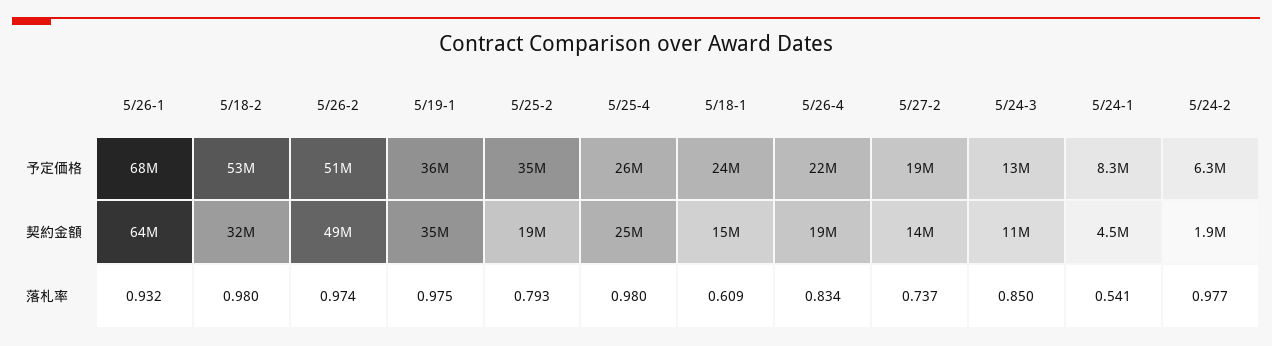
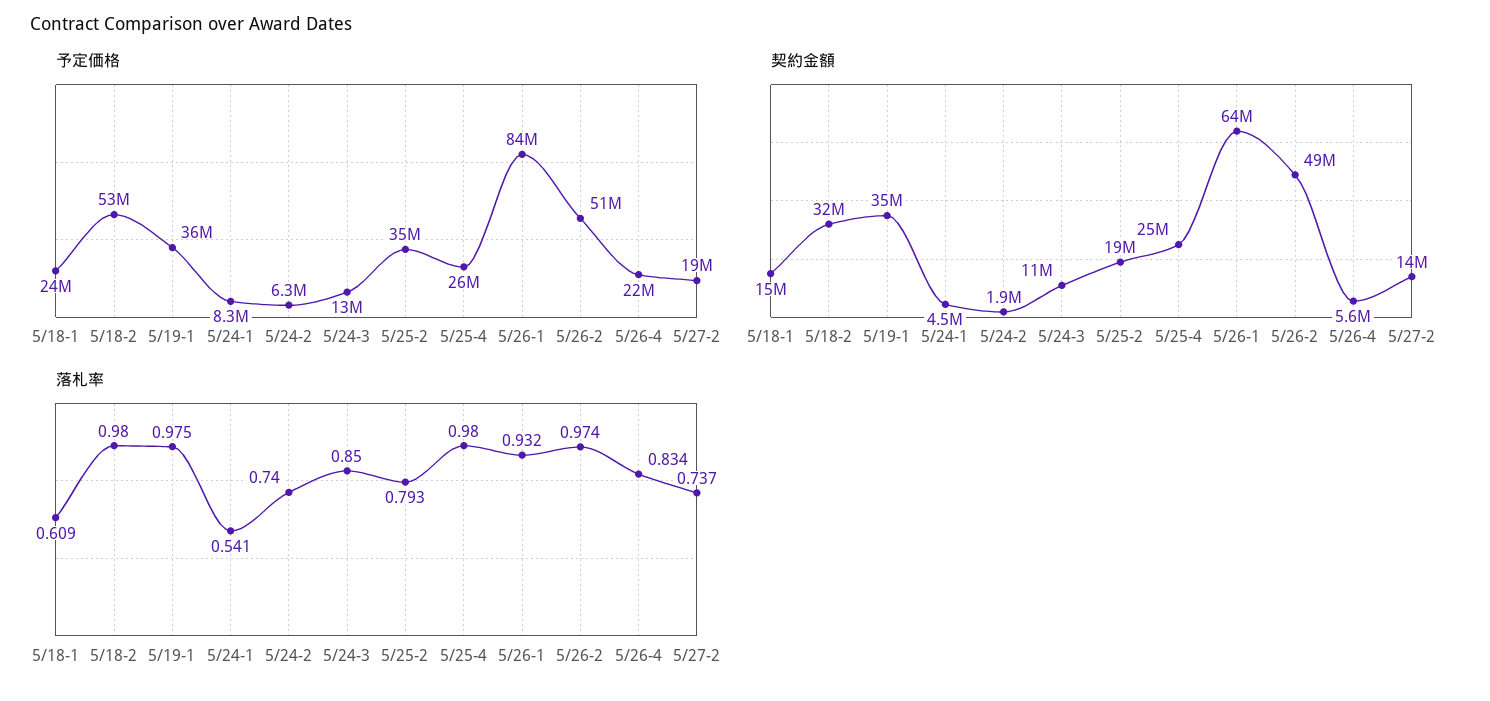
  {
    "予定価格": {
-     "5/26-1": 68000000,
+     "5/26-1": 84000000,
      "5/18-2": 53000000,
      "5/26-2": 51000000,
      "5/19-1": 36000000,
      "5/25-2": 35000000,
      "5/25-4": 26000000,
      "5/18-1": 24000000,
      "5/26-4": 22000000,
      "5/27-2": 19000000,
      "5/24-3": 13000000,
      "5/24-1": 8300000,
      "5/24-2": 6300000
    },
    "契約金額": {
      "5/26-1": 64000000,
      "5/18-2": 32000000,
      "5/26-2": 49000000,
      "5/19-1": 35000000,
      "5/25-2": 19000000,
      "5/25-4": 25000000,
      "5/18-1": 15000000,
-     "5/26-4": 19000000,
+     "5/26-4": 5600000,
      "5/27-2": 14000000,
      "5/24-3": 11000000,
      "5/24-1": 4500000,
      "5/24-2": 1900000
    },
    "落札率": {
      "5/26-1": 0.932,
      "5/18-2": 0.98,
      "5/26-2": 0.974,
      "5/19-1": 0.975,
      "5/25-2": 0.793,
      "5/25-4": 0.98,
      "5/18-1": 0.609,
      "5/26-4": 0.834,
      "5/27-2": 0.737,
      "5/24-3": 0.85,
      "5/24-1": 0.541,
-     "5/24-2": 0.977
+     "5/24-2": 0.74
    }
  }

